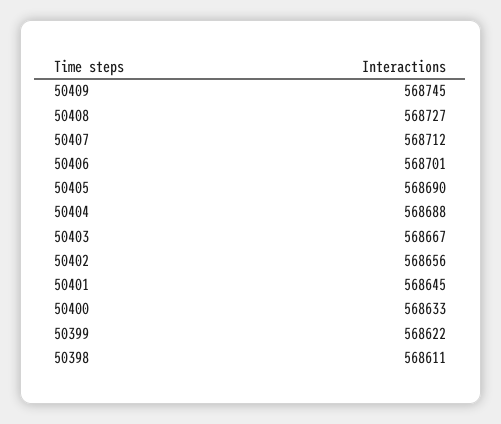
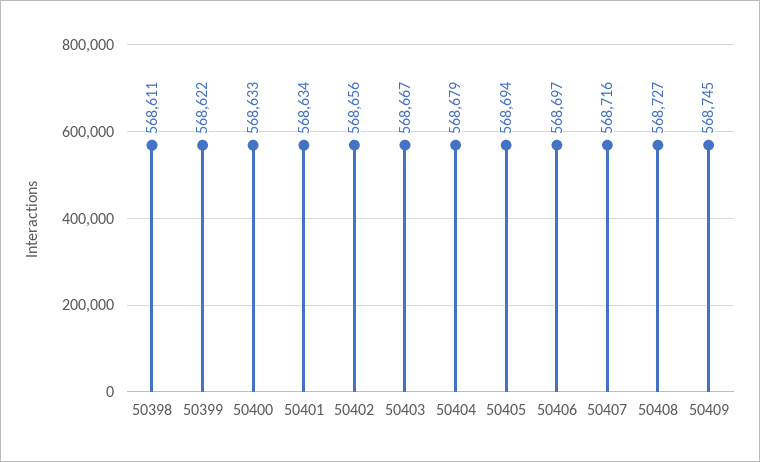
  {
    "50409": 568745,
    "50408": 568727,
-   "50407": 568712,
+   "50407": 568716,
-   "50406": 568701,
+   "50406": 568697,
-   "50405": 568690,
+   "50405": 568694,
-   "50404": 568688,
+   "50404": 568679,
    "50403": 568667,
    "50402": 568656,
-   "50401": 568645,
+   "50401": 568634,
    "50400": 568633,
    "50399": 568622,
    "50398": 568611
  }

